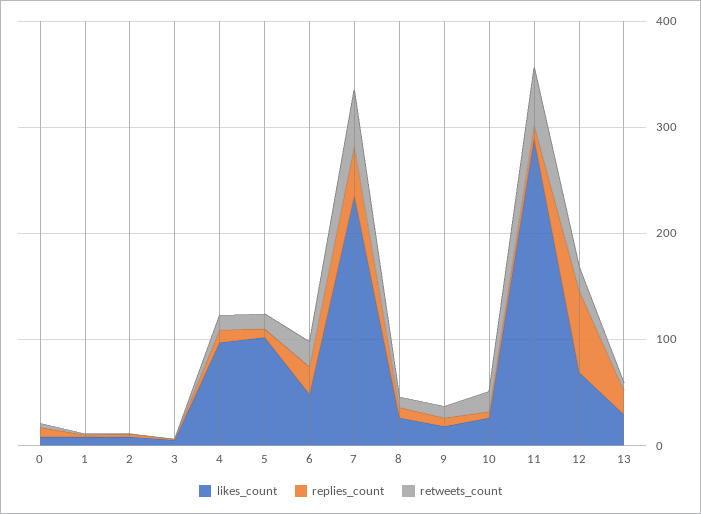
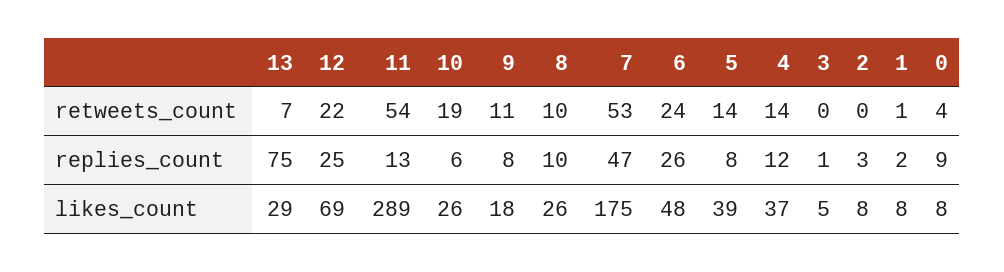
  {
    "likes_count": {
      "0": 8,
      "1": 8,
      "2": 8,
      "3": 5,
-     "4": 100,
+     "4": 37,
-     "5": 100,
+     "5": 39,
      "6": 48,
-     "7": 240,
+     "7": 175,
      "8": 26,
      "9": 18,
      "10": 26,
      "11": 289,
      "12": 69,
      "13": 29
    },
    "replies_count": {
      "0": 9,
      "1": 2,
      "2": 3,
      "3": 1,
      "4": 12,
      "5": 8,
      "6": 26,
      "7": 47,
      "8": 10,
      "9": 8,
      "10": 6,
      "11": 13,
-     "12": 80,
+     "12": 25,
-     "13": 20
+     "13": 75
    },
    "retweets_count": {
      "0": 4,
      "1": 1,
      "2": 0,
      "3": 0,
      "4": 14,
      "5": 14,
      "6": 24,
      "7": 53,
      "8": 10,
      "9": 11,
      "10": 19,
      "11": 54,
      "12": 22,
      "13": 7
    }
  }

